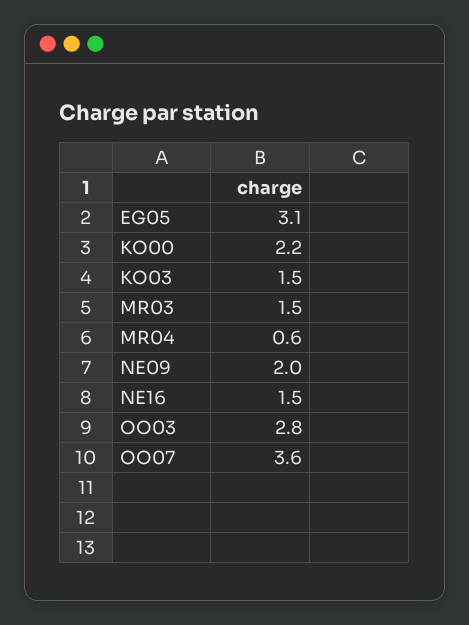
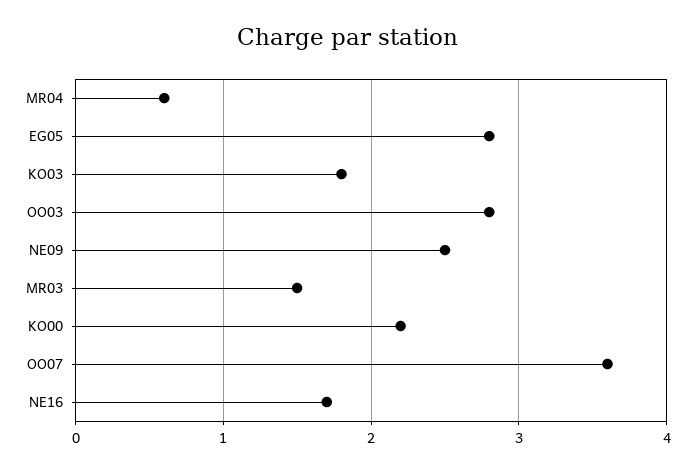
  {
-   "EG05": 3.1,
+   "EG05": 2.8,
    "KO00": 2.2,
-   "KO03": 1.5,
+   "KO03": 1.8,
    "MR03": 1.5,
    "MR04": 0.6,
-   "NE09": 2,
+   "NE09": 2.5,
-   "NE16": 1.5,
+   "NE16": 1.7,
    "OO03": 2.8,
    "OO07": 3.6
  }

